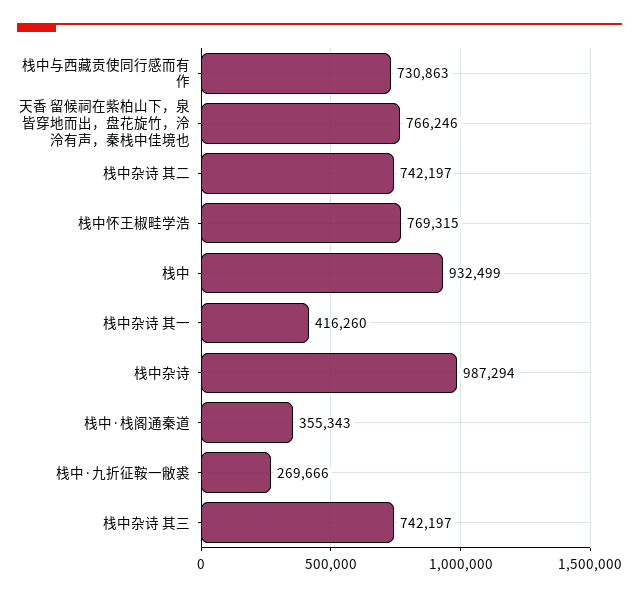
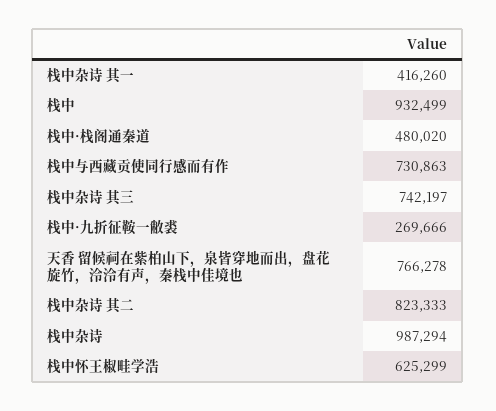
  {
    "栈中与西藏贡使同行感而有作": 730863,
-   "天香 留候祠在紫柏山下，泉皆穿地而出，盘花旋竹，泠泠有声，秦栈中佳境也": 766246,
+   "天香 留候祠在紫柏山下，泉皆穿地而出，盘花旋竹，泠泠有声，秦栈中佳境也": 766278,
-   "栈中杂诗 其二": 742197,
+   "栈中杂诗 其二": 823333,
-   "栈中怀王椒畦学浩": 769315,
+   "栈中怀王椒畦学浩": 625299,
    "栈中": 932499,
    "栈中杂诗 其一": 416260,
    "栈中杂诗": 987294,
-   "栈中·栈阁通秦道": 355343,
+   "栈中·栈阁通秦道": 480020,
    "栈中·九折征鞍一敝裘": 269666,
    "栈中杂诗 其三": 742197
  }

